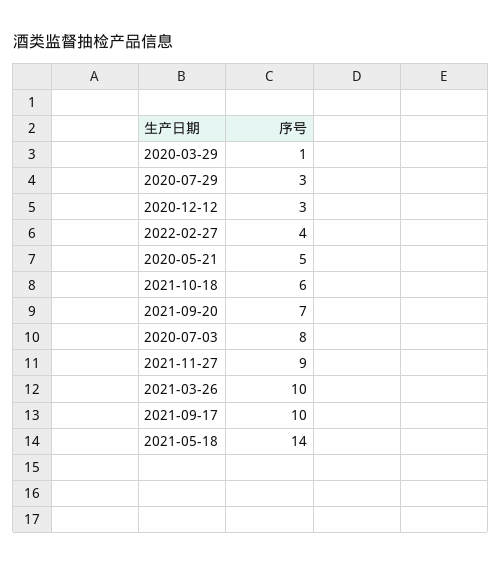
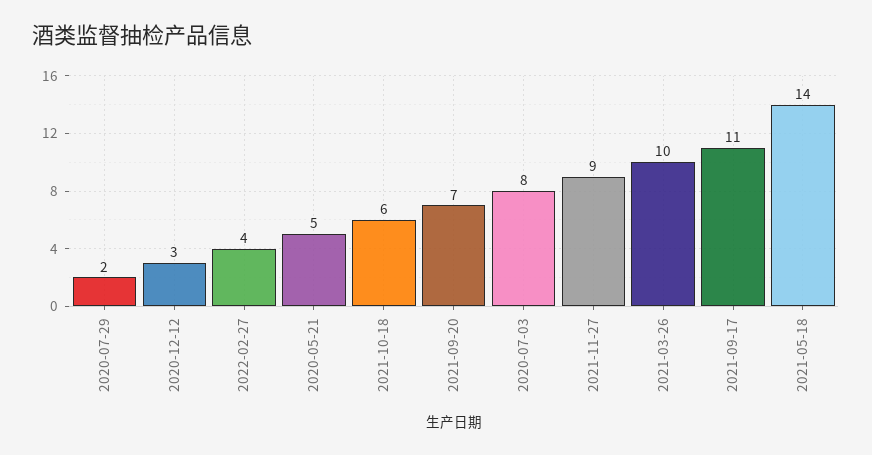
  {
-   "2020-03-29": 1,
-   "2020-07-29": 3,
+   "2020-07-29": 2,
    "2020-12-12": 3,
    "2022-02-27": 4,
    "2020-05-21": 5,
    "2021-10-18": 6,
    "2021-09-20": 7,
    "2020-07-03": 8,
    "2021-11-27": 9,
    "2021-03-26": 10,
-   "2021-09-17": 10,
+   "2021-09-17": 11,
    "2021-05-18": 14
  }

